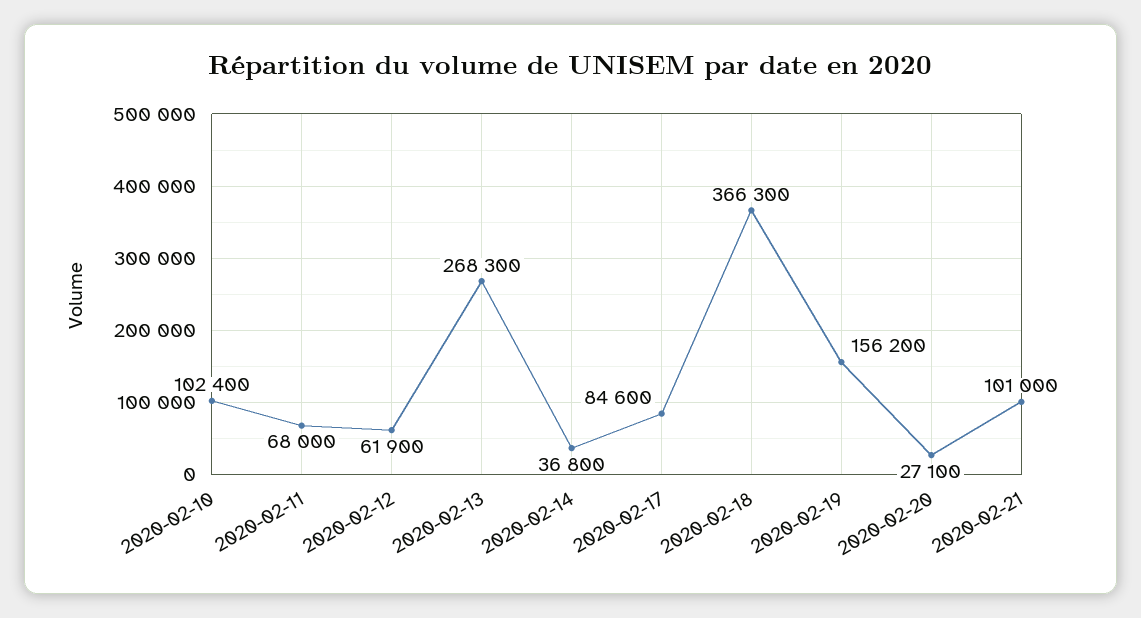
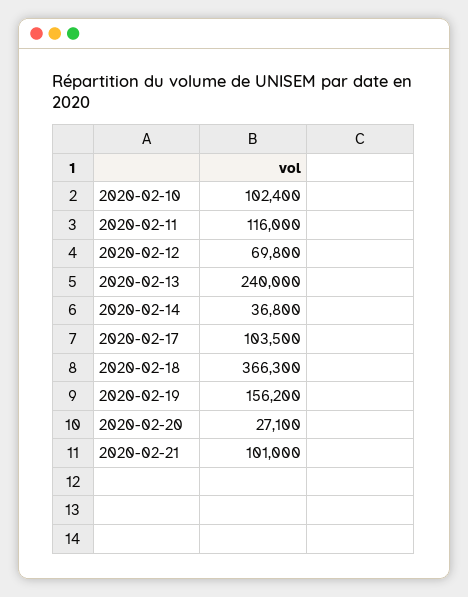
  {
    "2020-02-10": 102400,
-   "2020-02-11": 68000,
+   "2020-02-11": 116000,
-   "2020-02-12": 61900,
+   "2020-02-12": 69800,
-   "2020-02-13": 268300,
+   "2020-02-13": 240000,
    "2020-02-14": 36800,
-   "2020-02-17": 84600,
+   "2020-02-17": 103500,
    "2020-02-18": 366300,
    "2020-02-19": 156200,
    "2020-02-20": 27100,
    "2020-02-21": 101000
  }

